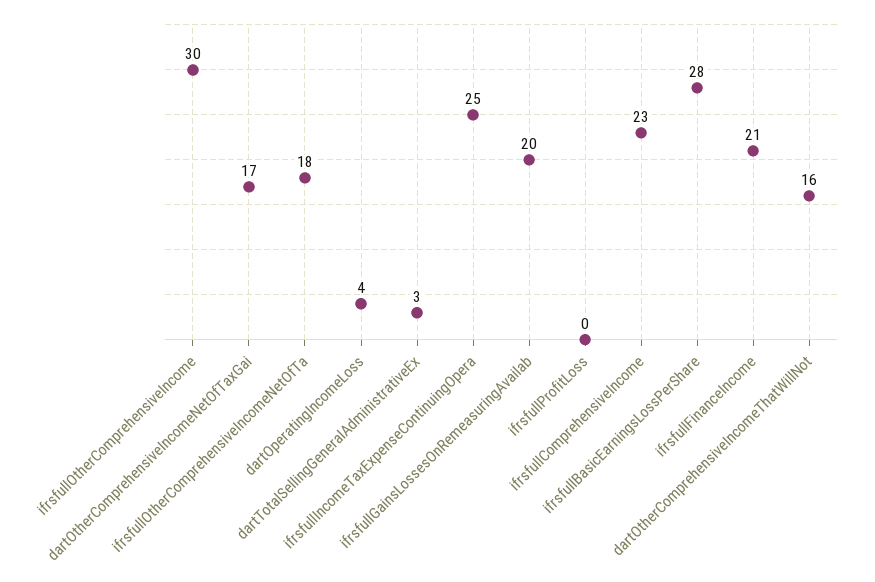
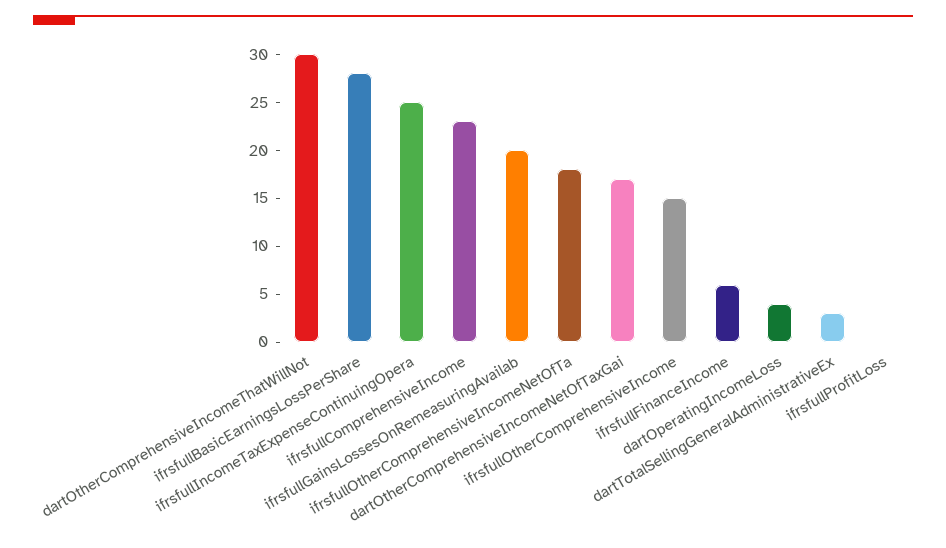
  {
-   "ifrsfullOtherComprehensiveIncome": 30,
+   "ifrsfullOtherComprehensiveIncome": 15,
    "dartOtherComprehensiveIncomeNetOfTaxGai": 17,
    "ifrsfullOtherComprehensiveIncomeNetOfTa": 18,
    "dartOperatingIncomeLoss": 4,
    "dartTotalSellingGeneralAdministrativeEx": 3,
    "ifrsfullIncomeTaxExpenseContinuingOpera": 25,
    "ifrsfullGainsLossesOnRemeasuringAvailab": 20,
    "ifrsfullProfitLoss": 0,
    "ifrsfullComprehensiveIncome": 23,
    "ifrsfullBasicEarningsLossPerShare": 28,
-   "ifrsfullFinanceIncome": 21,
+   "ifrsfullFinanceIncome": 6,
-   "dartOtherComprehensiveIncomeThatWillNot": 16
+   "dartOtherComprehensiveIncomeThatWillNot": 30
  }

